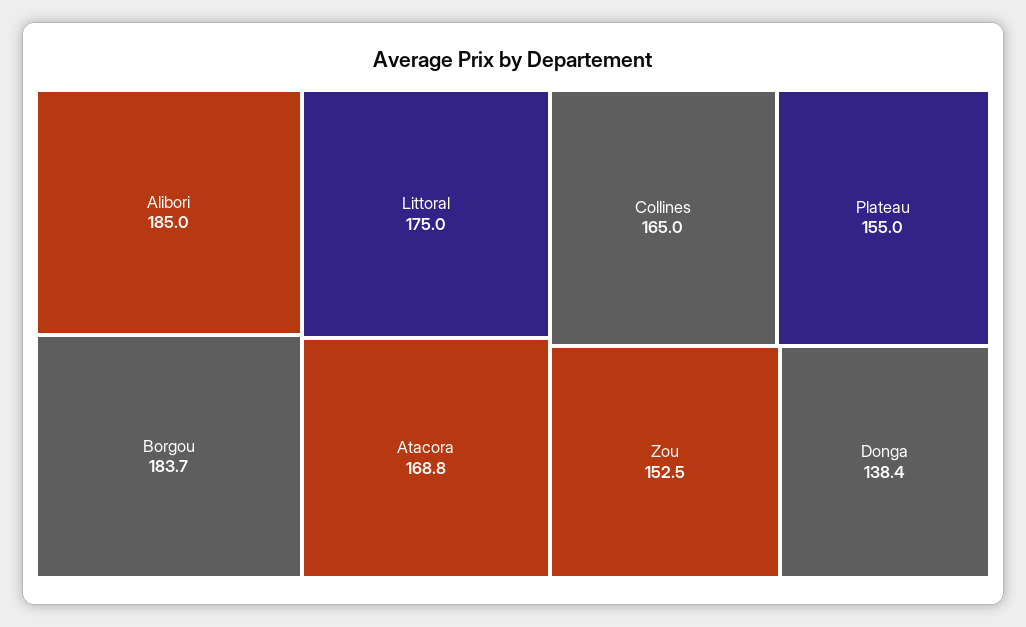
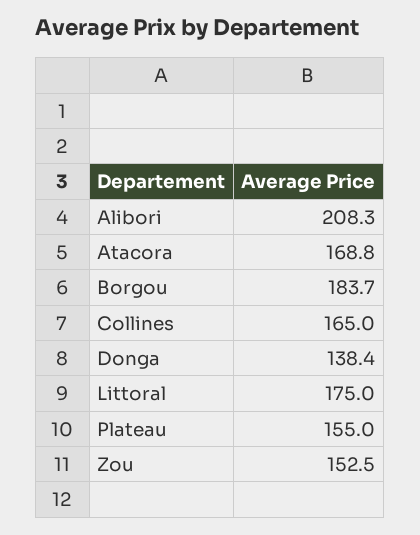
  {
-   "Alibori": 185,
+   "Alibori": 208.3,
    "Borgou": 183.7,
    "Littoral": 175,
    "Atacora": 168.8,
    "Collines": 165,
    "Plateau": 155,
    "Zou": 152.5,
    "Donga": 138.4
  }

